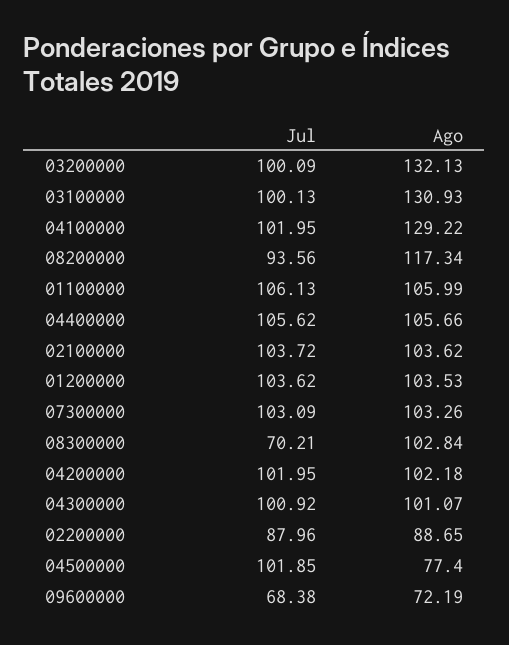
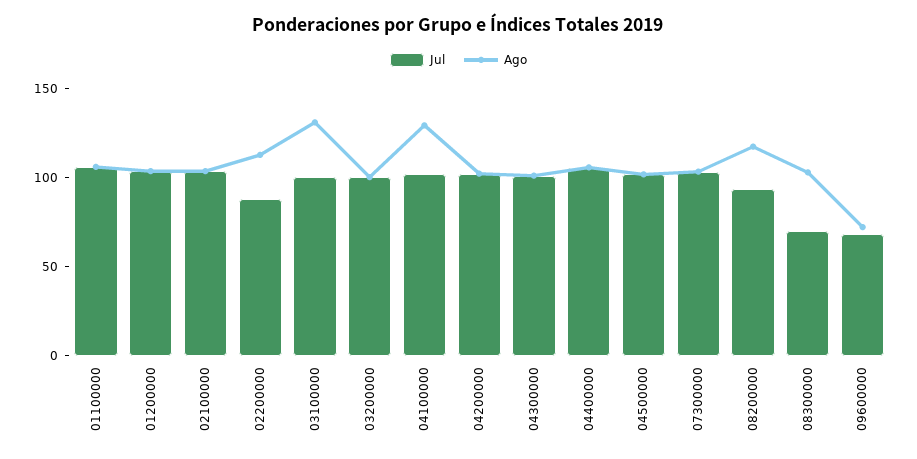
  {
    "Jul": {
      "03200000": 100.09,
      "03100000": 100.13,
      "04100000": 101.95,
      "08200000": 93.56,
      "01100000": 106.13,
      "04400000": 105.62,
      "02100000": 103.72,
      "01200000": 103.62,
      "07300000": 103.09,
      "08300000": 70.21,
      "04200000": 101.95,
      "04300000": 100.92,
      "02200000": 87.96,
      "04500000": 101.85,
      "09600000": 68.38
    },
    "Ago": {
-     "03200000": 132.13,
+     "03200000": 100,
      "03100000": 130.93,
      "04100000": 129.22,
      "08200000": 117.34,
      "01100000": 105.99,
      "04400000": 105.66,
      "02100000": 103.62,
      "01200000": 103.53,
      "07300000": 103.26,
      "08300000": 102.84,
      "04200000": 102.18,
      "04300000": 101.07,
-     "02200000": 88.65,
+     "02200000": 110,
-     "04500000": 77.4,
+     "04500000": 100,
      "09600000": 72.19
    }
  }

